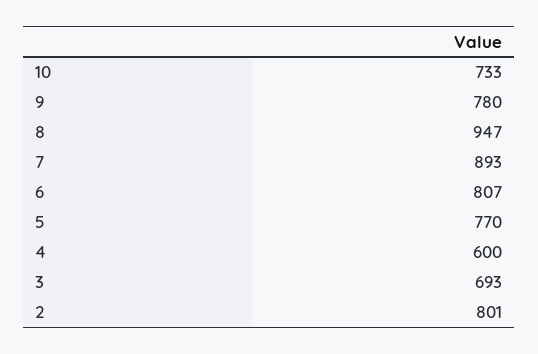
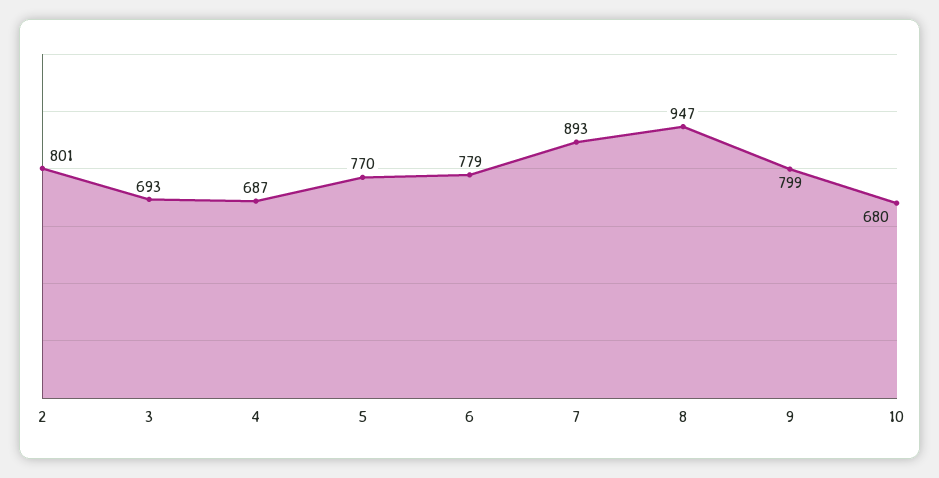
  {
-   "10": 733,
+   "10": 680,
-   "9": 780,
+   "9": 799,
    "8": 947,
    "7": 893,
-   "6": 807,
+   "6": 779,
    "5": 770,
-   "4": 600,
+   "4": 687,
    "3": 693,
    "2": 801
  }

